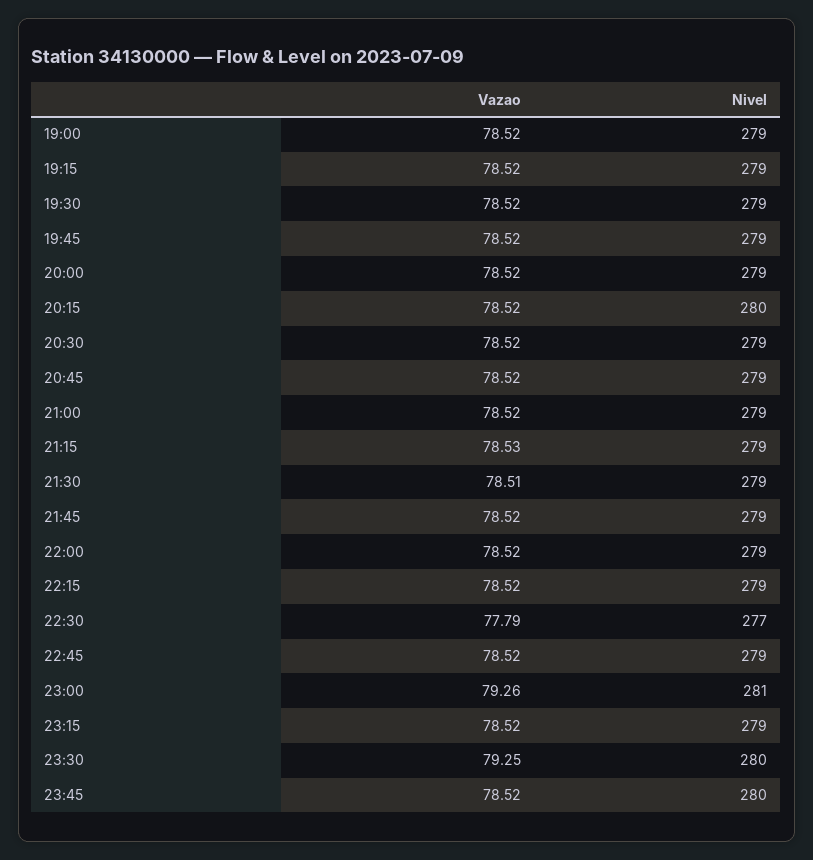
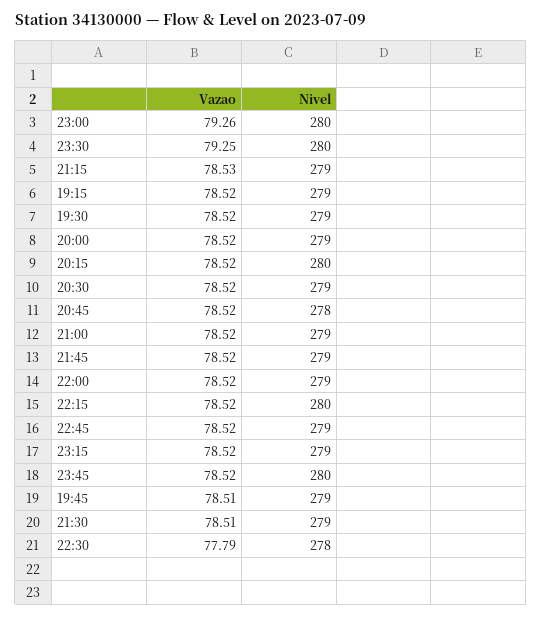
  {
    "Vazao": {
-     "19:00": 78.52,
      "19:15": 78.52,
      "19:30": 78.52,
-     "19:45": 78.52,
+     "19:45": 78.51,
      "20:00": 78.52,
      "20:15": 78.52,
      "20:30": 78.52,
      "20:45": 78.52,
      "21:00": 78.52,
      "21:15": 78.53,
      "21:30": 78.51,
      "21:45": 78.52,
      "22:00": 78.52,
      "22:15": 78.52,
      "22:30": 77.79,
      "22:45": 78.52,
      "23:00": 79.26,
      "23:15": 78.52,
      "23:30": 79.25,
      "23:45": 78.52
    },
    "Nivel": {
-     "19:00": 279,
      "19:15": 279,
      "19:30": 279,
      "19:45": 279,
      "20:00": 279,
      "20:15": 280,
      "20:30": 279,
-     "20:45": 279,
+     "20:45": 278,
      "21:00": 279,
      "21:15": 279,
      "21:30": 279,
      "21:45": 279,
      "22:00": 279,
-     "22:15": 279,
+     "22:15": 280,
-     "22:30": 277,
+     "22:30": 278,
      "22:45": 279,
-     "23:00": 281,
+     "23:00": 280,
      "23:15": 279,
      "23:30": 280,
      "23:45": 280
    }
  }

